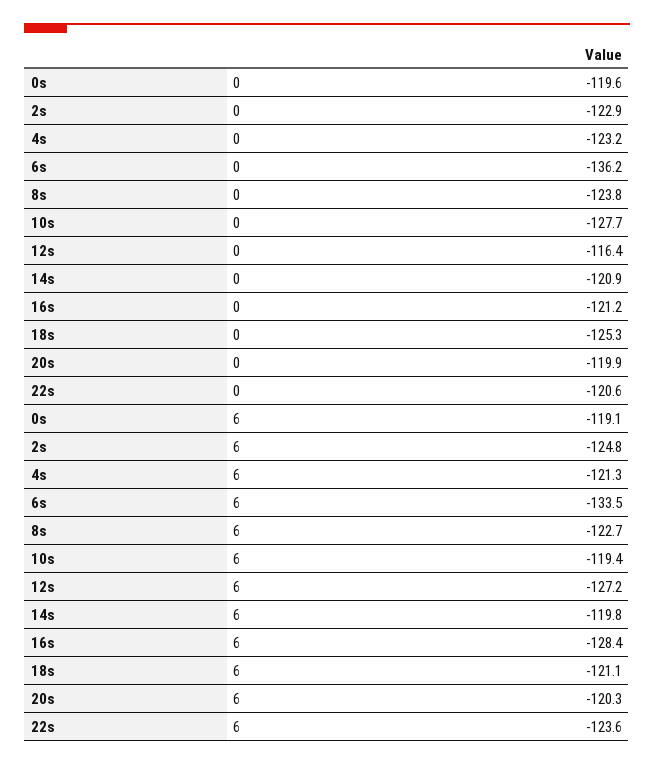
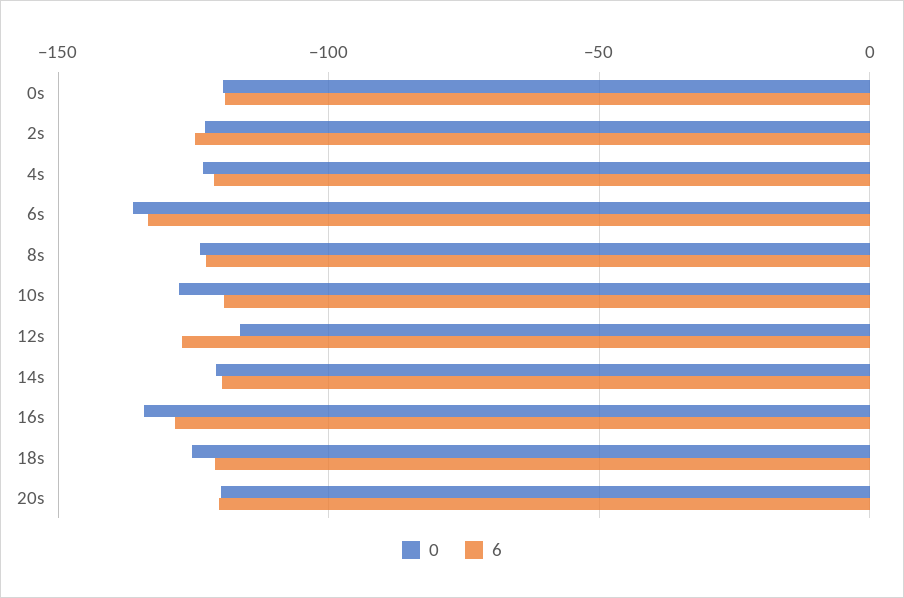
  {
    "0": {
      "0s": -119.6,
      "2s": -122.9,
      "4s": -123.2,
      "6s": -136.2,
      "8s": -123.8,
      "10s": -127.7,
      "12s": -116.4,
      "14s": -120.9,
-     "16s": -121.2,
+     "16s": -135,
      "18s": -125.3,
-     "20s": -119.9,
+     "20s": -119.9
-     "22s": -120.6
    },
    "6": {
      "0s": -119.1,
      "2s": -124.8,
      "4s": -121.3,
      "6s": -133.5,
      "8s": -122.7,
      "10s": -119.4,
      "12s": -127.2,
      "14s": -119.8,
      "16s": -128.4,
      "18s": -121.1,
-     "20s": -120.3,
+     "20s": -120.3
-     "22s": -123.6
    }
  }

